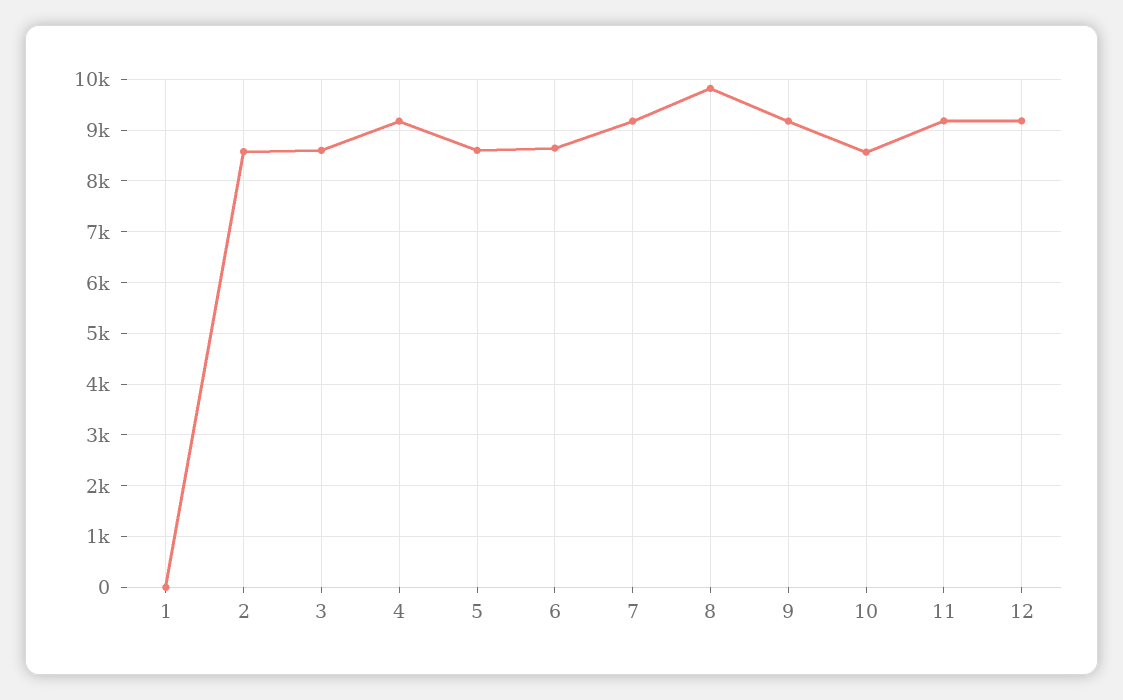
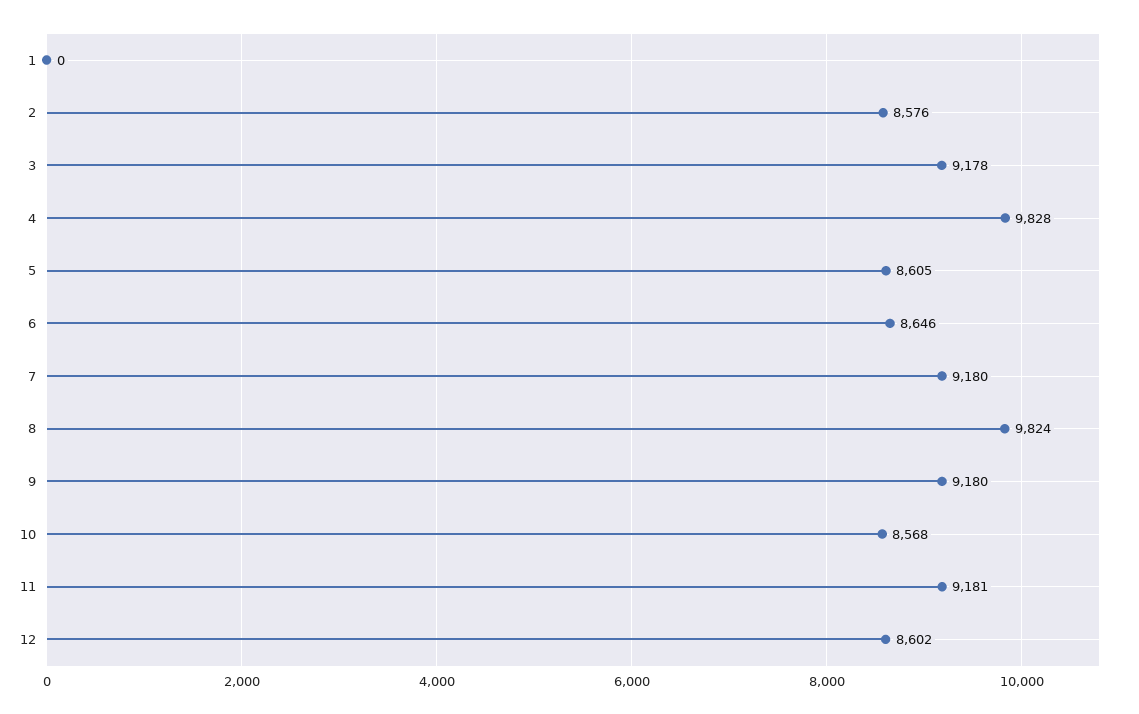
  {
    "1": 0,
    "2": 8576,
-   "3": 8600,
+   "3": 9178,
-   "4": 9200,
+   "4": 9828,
    "5": 8605,
    "6": 8646,
    "7": 9180,
    "8": 9824,
    "9": 9180,
    "10": 8568,
    "11": 9181,
-   "12": 9200
+   "12": 8602
  }

